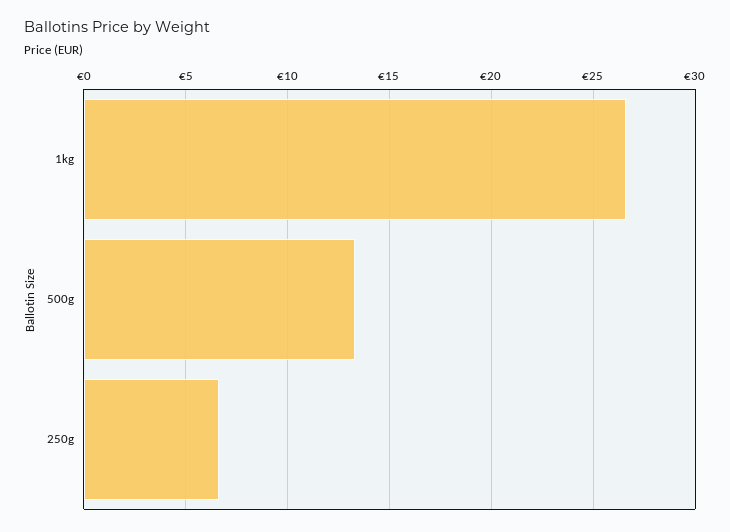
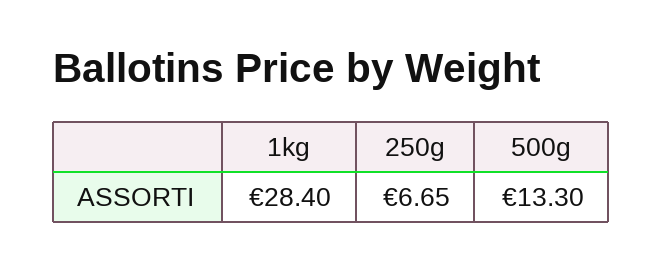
  {
-   "1kg": 26.5,
+   "1kg": 28.4,
    "500g": 13.3,
    "250g": 6.65
  }

